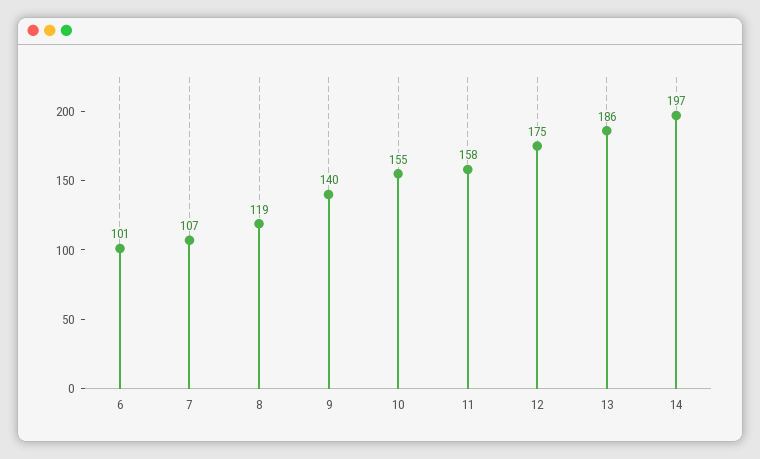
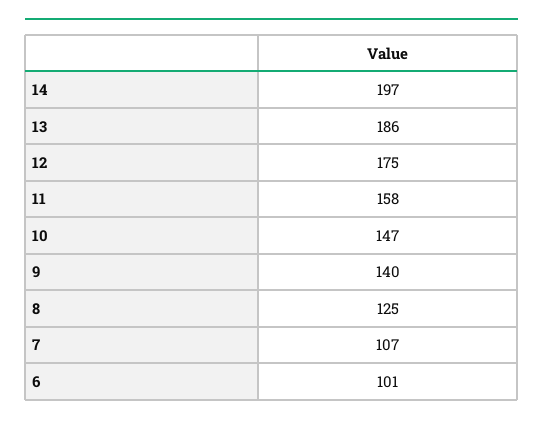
  {
    "6": 101,
    "7": 107,
-   "8": 119,
+   "8": 125,
    "9": 140,
-   "10": 155,
+   "10": 147,
    "11": 158,
    "12": 175,
    "13": 186,
    "14": 197
  }

